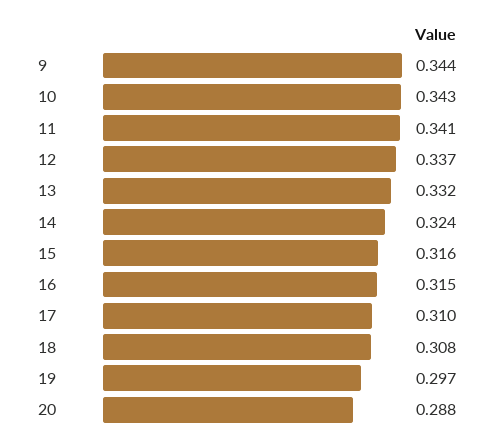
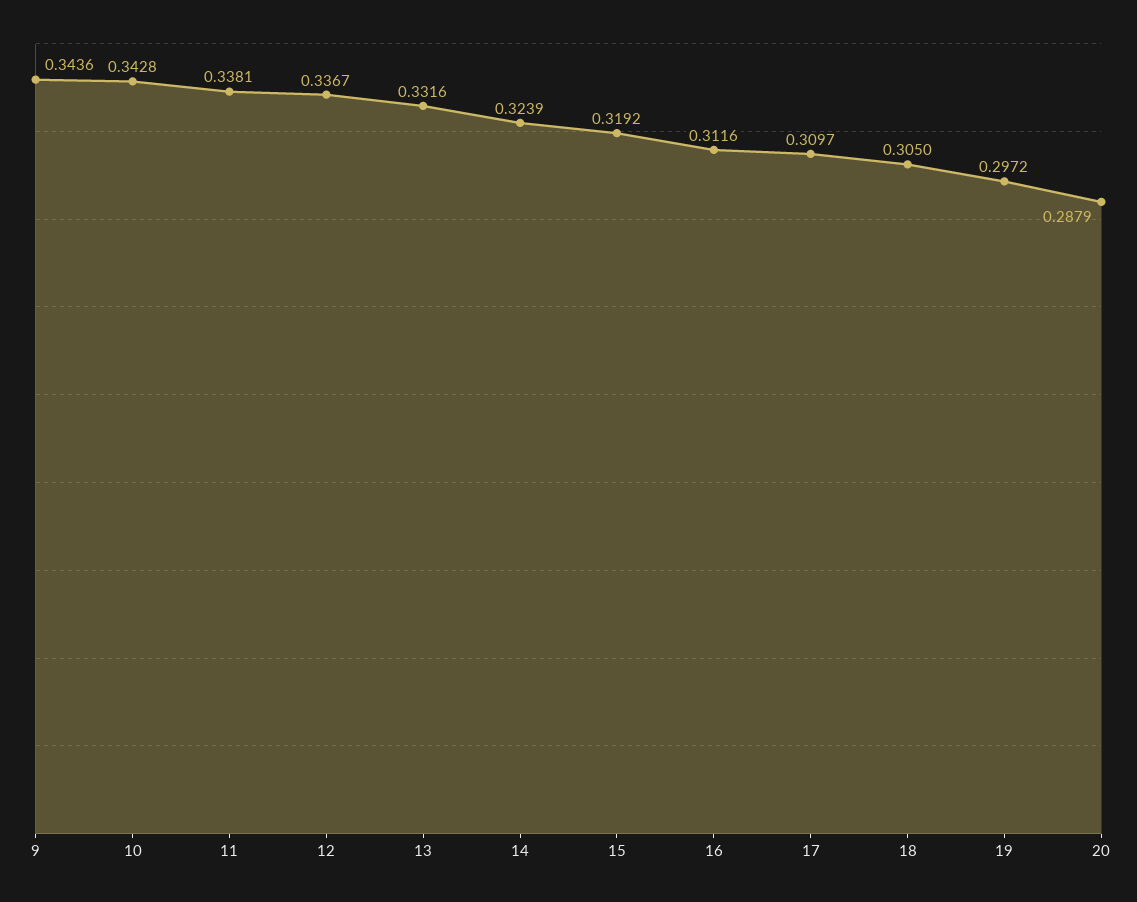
  {
    "9": 0.3436,
    "10": 0.3428,
-   "11": 0.341,
+   "11": 0.3381,
    "12": 0.3367,
    "13": 0.3316,
    "14": 0.3239,
-   "15": 0.316,
+   "15": 0.3192,
-   "16": 0.315,
+   "16": 0.3116,
    "17": 0.3097,
-   "18": 0.308,
+   "18": 0.305,
    "19": 0.2972,
    "20": 0.2879
  }

